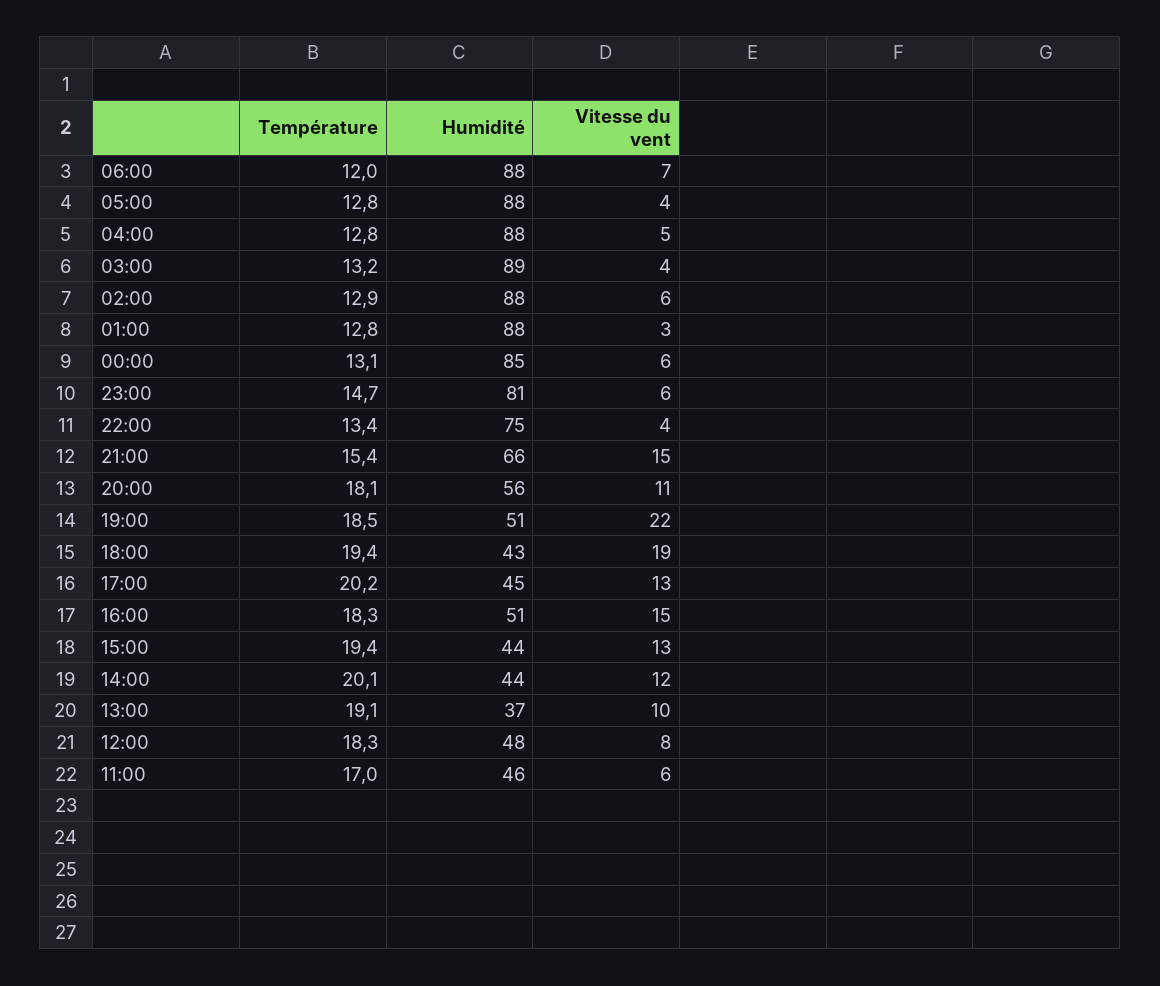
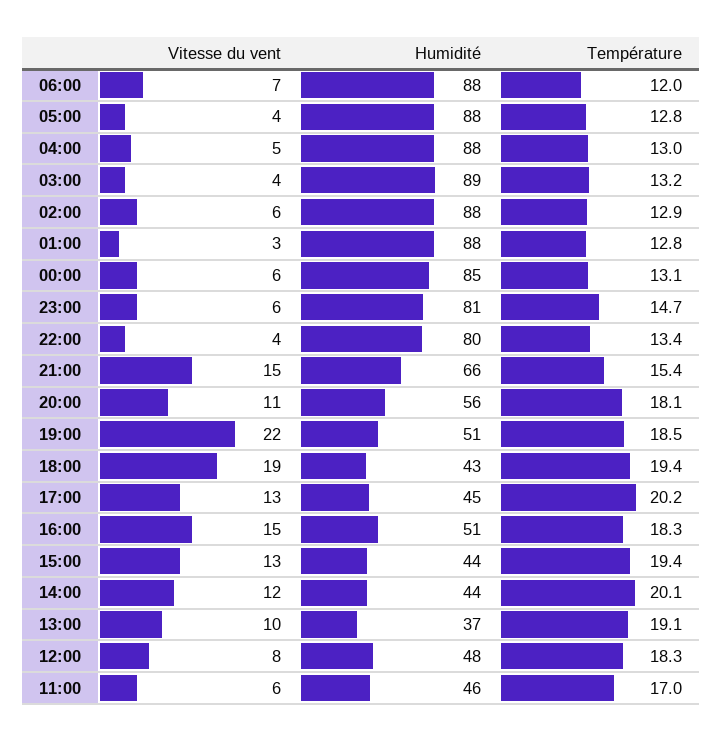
  {
    "Température": {
      "06:00": 12,
      "05:00": 12.8,
-     "04:00": 12.8,
+     "04:00": 13,
      "03:00": 13.2,
      "02:00": 12.9,
      "01:00": 12.8,
      "00:00": 13.1,
      "23:00": 14.7,
      "22:00": 13.4,
      "21:00": 15.4,
      "20:00": 18.1,
      "19:00": 18.5,
      "18:00": 19.4,
      "17:00": 20.2,
      "16:00": 18.3,
      "15:00": 19.4,
      "14:00": 20.1,
      "13:00": 19.1,
      "12:00": 18.3,
      "11:00": 17
    },
    "Humidité": {
      "06:00": 88,
      "05:00": 88,
      "04:00": 88,
      "03:00": 89,
      "02:00": 88,
      "01:00": 88,
      "00:00": 85,
      "23:00": 81,
-     "22:00": 75,
+     "22:00": 80,
      "21:00": 66,
      "20:00": 56,
      "19:00": 51,
      "18:00": 43,
      "17:00": 45,
      "16:00": 51,
      "15:00": 44,
      "14:00": 44,
      "13:00": 37,
      "12:00": 48,
      "11:00": 46
    },
    "Vitesse du vent": {
      "06:00": 7,
      "05:00": 4,
      "04:00": 5,
      "03:00": 4,
      "02:00": 6,
      "01:00": 3,
      "00:00": 6,
      "23:00": 6,
      "22:00": 4,
      "21:00": 15,
      "20:00": 11,
      "19:00": 22,
      "18:00": 19,
      "17:00": 13,
      "16:00": 15,
      "15:00": 13,
      "14:00": 12,
      "13:00": 10,
      "12:00": 8,
      "11:00": 6
    }
  }

